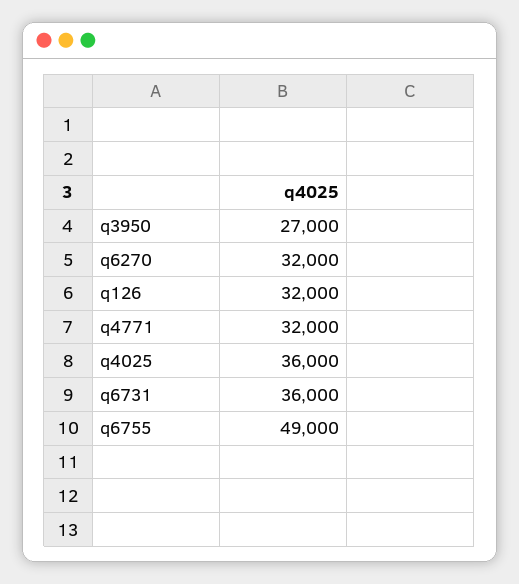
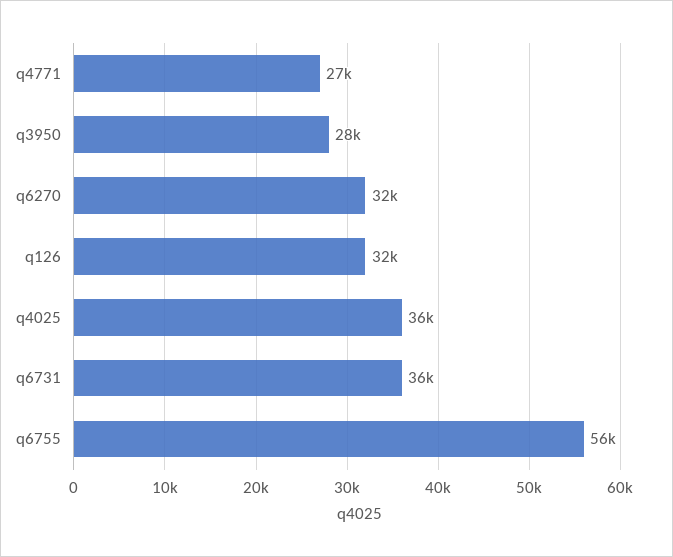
  {
-   "q3950": 27000,
+   "q3950": 28000,
    "q6270": 32000,
    "q126": 32000,
-   "q4771": 32000,
+   "q4771": 27000,
    "q4025": 36000,
    "q6731": 36000,
-   "q6755": 49000
+   "q6755": 56000
  }

